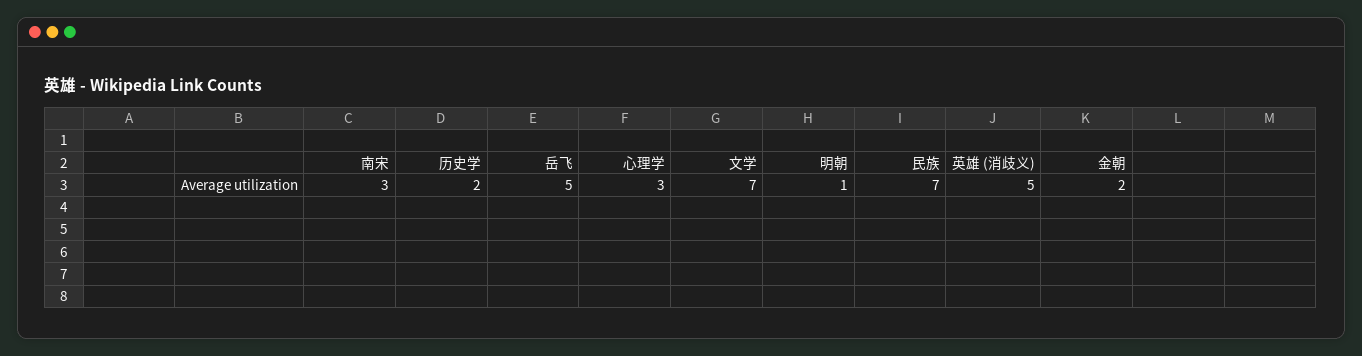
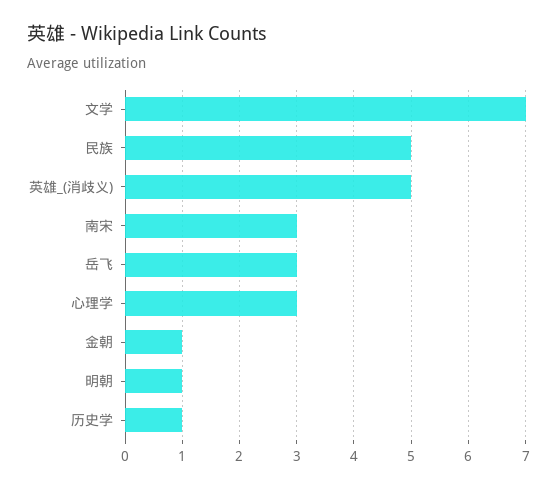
  {
    "南宋": 3,
-   "历史学": 2,
+   "历史学": 1,
-   "岳飞": 5,
+   "岳飞": 3,
    "心理学": 3,
    "文学": 7,
    "明朝": 1,
-   "民族": 7,
+   "民族": 5,
    "英雄 (消歧义)": 5,
-   "金朝": 2
+   "金朝": 1
  }

